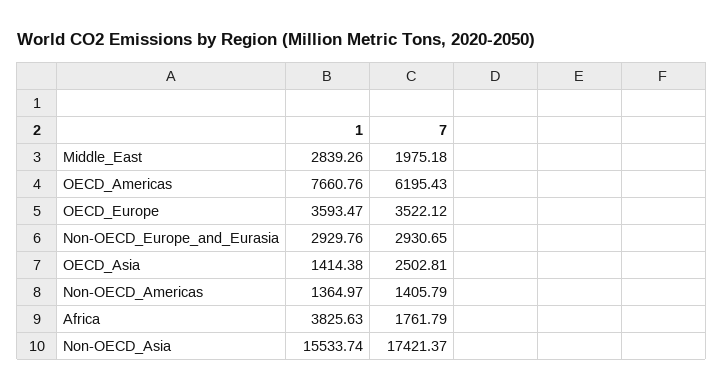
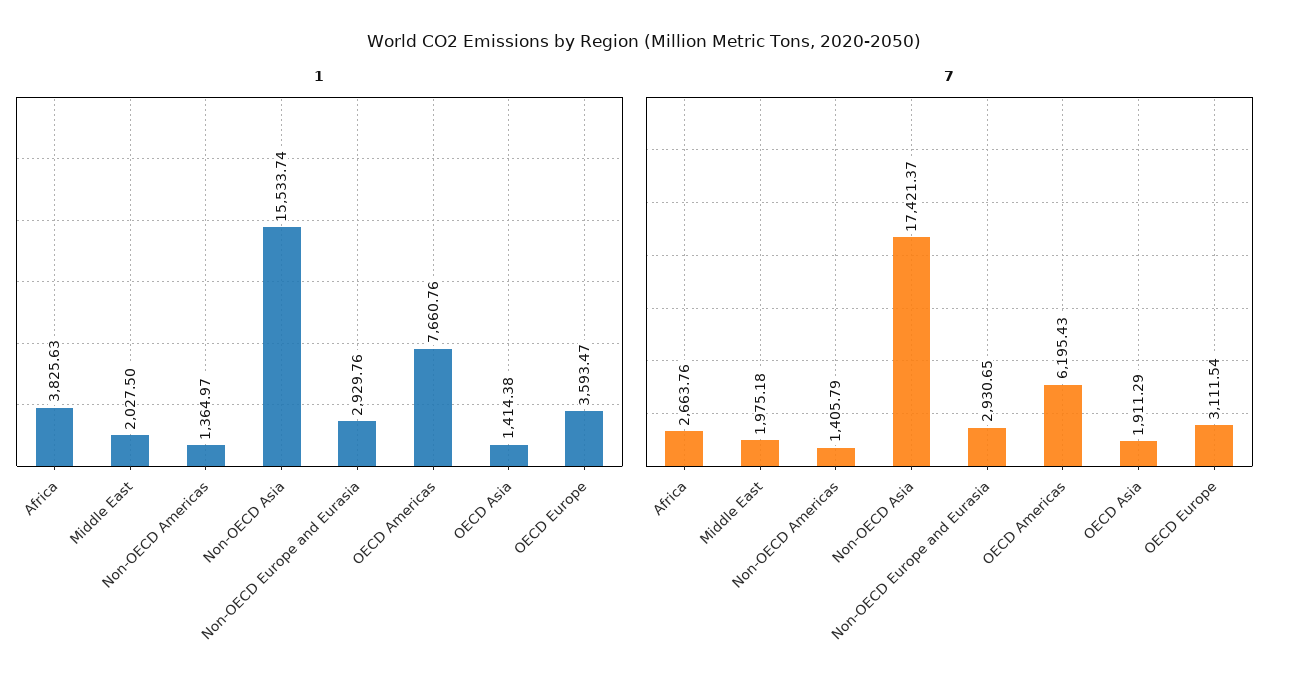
  {
    "1": {
-     "Middle_East": 2839.26,
+     "Middle_East": 2027.5,
      "OECD_Americas": 7660.76,
      "OECD_Europe": 3593.47,
      "Non-OECD_Europe_and_Eurasia": 2929.76,
      "OECD_Asia": 1414.38,
      "Non-OECD_Americas": 1364.97,
      "Africa": 3825.63,
      "Non-OECD_Asia": 15533.74
    },
    "7": {
      "Middle_East": 1975.18,
      "OECD_Americas": 6195.43,
-     "OECD_Europe": 3522.12,
+     "OECD_Europe": 3111.54,
      "Non-OECD_Europe_and_Eurasia": 2930.65,
-     "OECD_Asia": 2502.81,
+     "OECD_Asia": 1911.29,
      "Non-OECD_Americas": 1405.79,
-     "Africa": 1761.79,
+     "Africa": 2663.76,
      "Non-OECD_Asia": 17421.37
    }
  }

